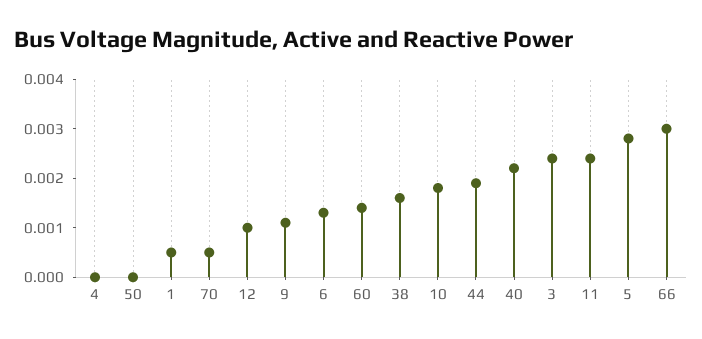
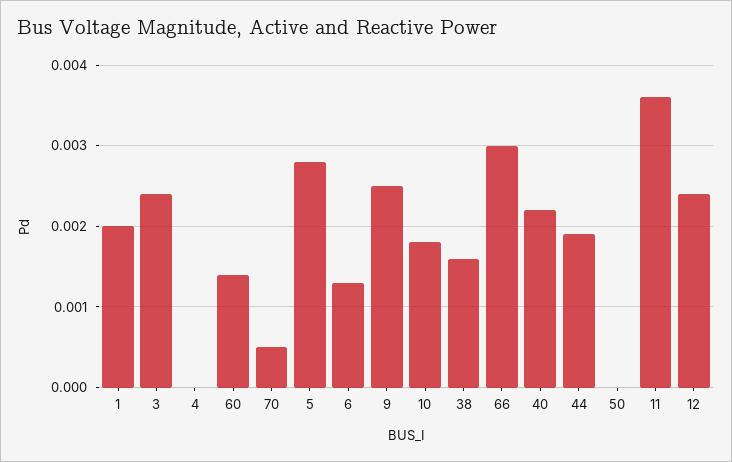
  {
    "4": 0,
    "50": 0,
-   "1": 0.0005,
+   "1": 0.002,
    "70": 0.0005,
-   "12": 0.001,
+   "12": 0.0024,
-   "9": 0.001,
+   "9": 0.0025,
    "6": 0.0013,
    "60": 0.0014,
    "38": 0.0016,
    "10": 0.0018,
    "44": 0.0019,
    "40": 0.0022,
    "3": 0.0024,
-   "11": 0.0025,
+   "11": 0.0036,
    "5": 0.0028,
    "66": 0.003
  }

